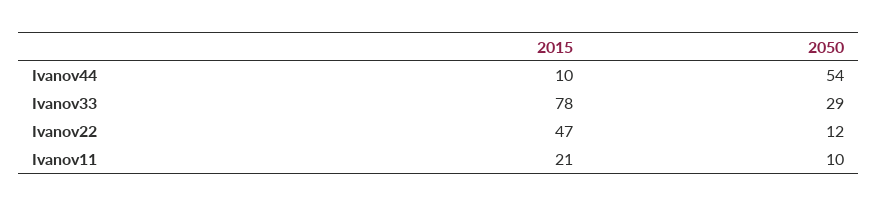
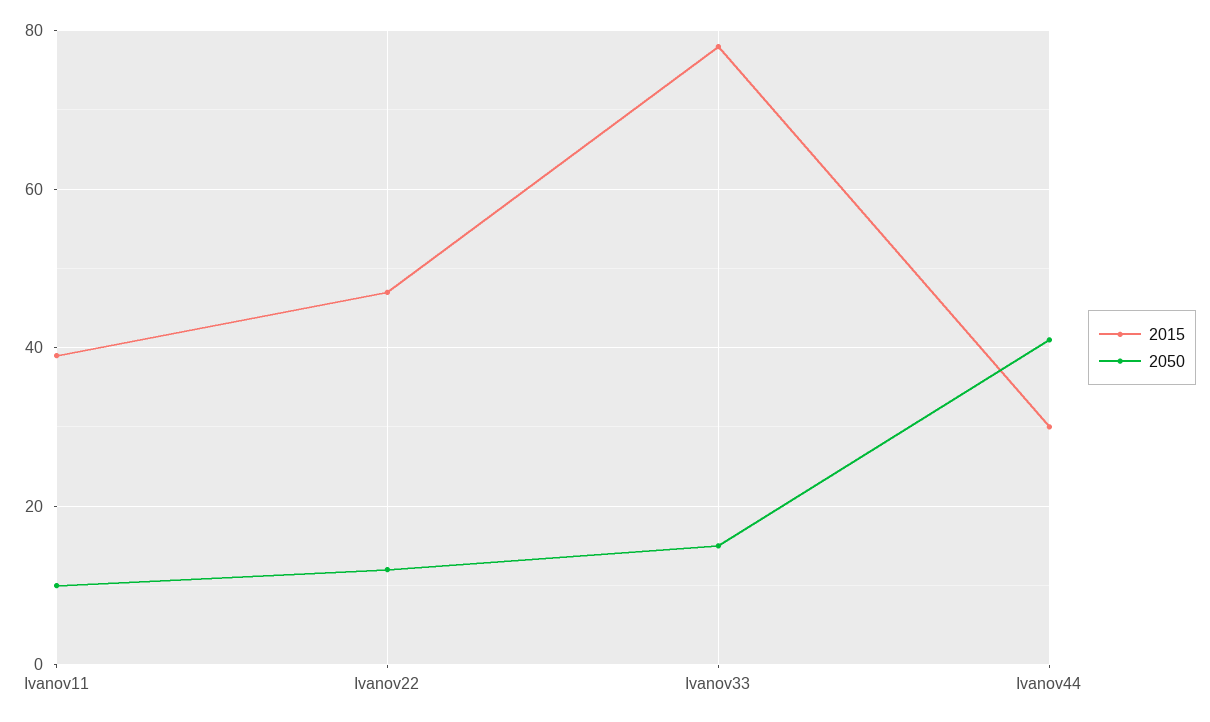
  {
    "2015": {
-     "Ivanov44": 10,
+     "Ivanov44": 30,
      "Ivanov33": 78,
      "Ivanov22": 47,
-     "Ivanov11": 21
+     "Ivanov11": 40
    },
    "2050": {
-     "Ivanov44": 54,
+     "Ivanov44": 40,
-     "Ivanov33": 29,
+     "Ivanov33": 15,
      "Ivanov22": 12,
      "Ivanov11": 10
    }
  }

